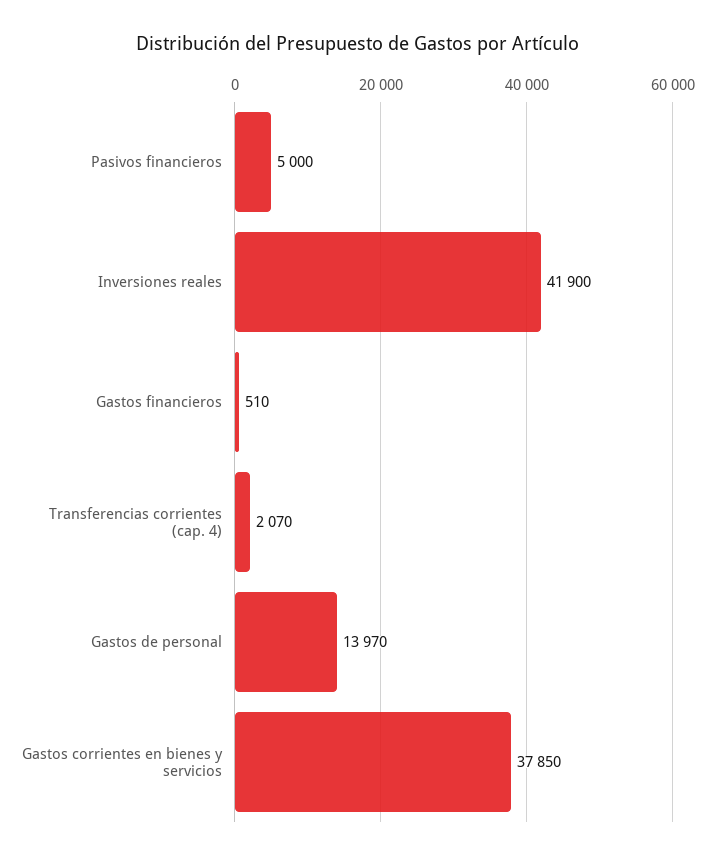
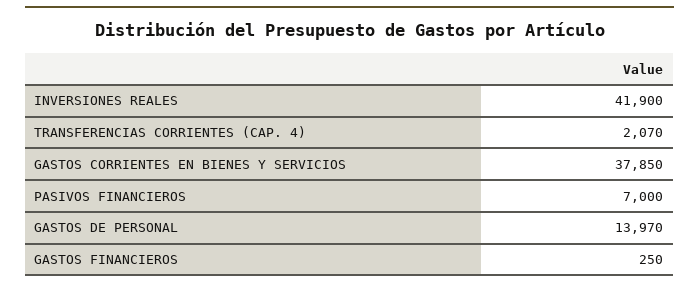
  {
-   "Pasivos financieros": 5000,
+   "Pasivos financieros": 7000,
    "Inversiones reales": 41900,
-   "Gastos financieros": 510,
+   "Gastos financieros": 250,
    "Transferencias corrientes (cap. 4)": 2070,
    "Gastos de personal": 13970,
    "Gastos corrientes en bienes y servicios": 37850
  }

